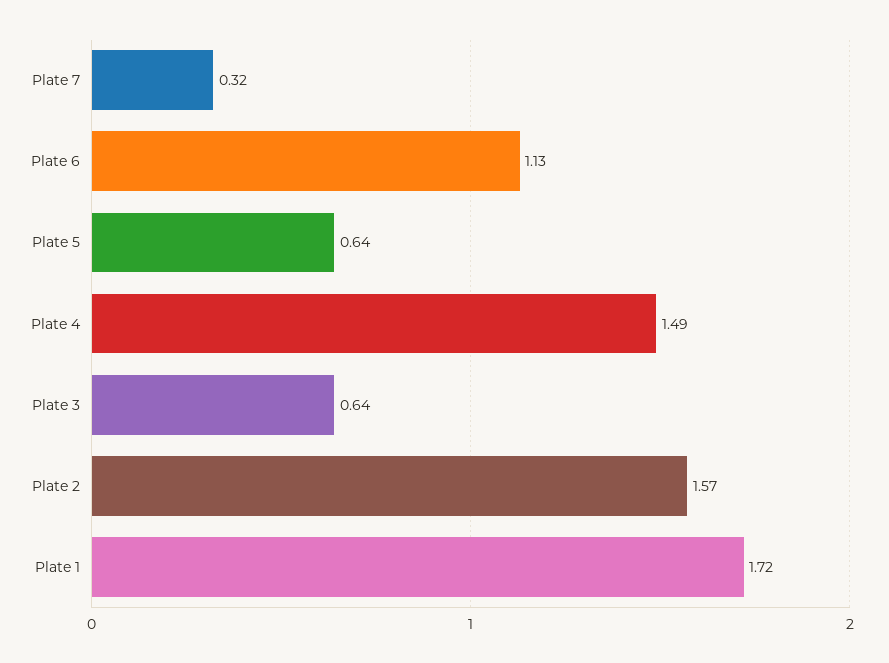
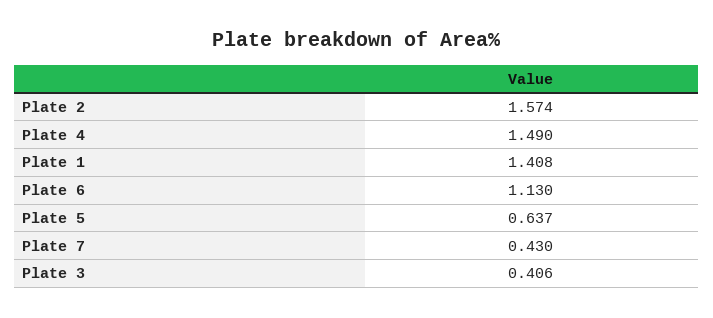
  {
-   "Plate 7": 0.32,
+   "Plate 7": 0.43,
    "Plate 6": 1.13,
    "Plate 5": 0.637,
    "Plate 4": 1.49,
-   "Plate 3": 0.64,
+   "Plate 3": 0.406,
    "Plate 2": 1.574,
-   "Plate 1": 1.72
+   "Plate 1": 1.408
  }

